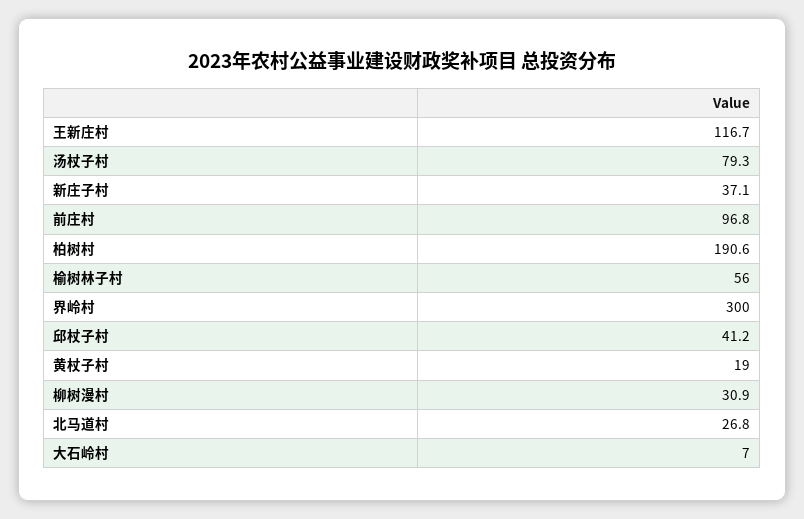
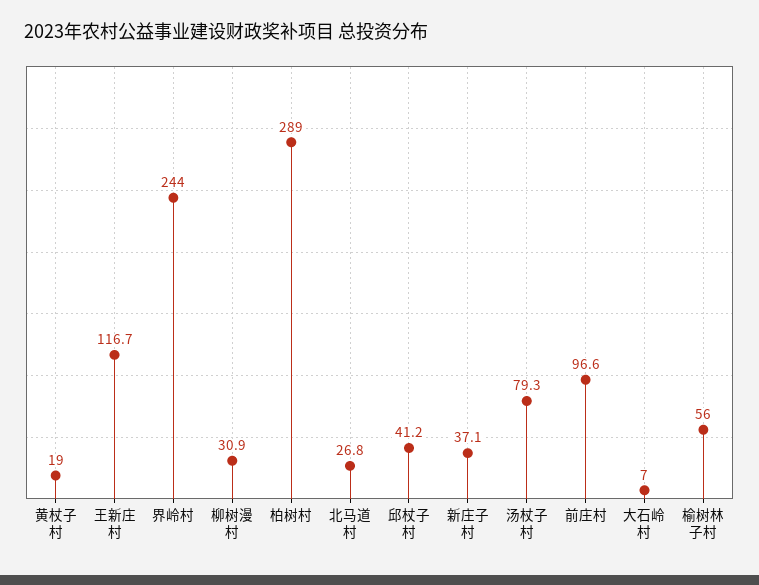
  {
    "王新庄村": 116.7,
    "汤杖子村": 79.3,
    "新庄子村": 37.1,
-   "前庄村": 96.8,
+   "前庄村": 96.6,
-   "柏树村": 190.6,
+   "柏树村": 289,
    "榆树林子村": 56,
-   "界岭村": 300,
+   "界岭村": 244,
    "邱杖子村": 41.2,
    "黄杖子村": 19,
    "柳树漫村": 30.9,
    "北马道村": 26.8,
    "大石岭村": 7
  }

